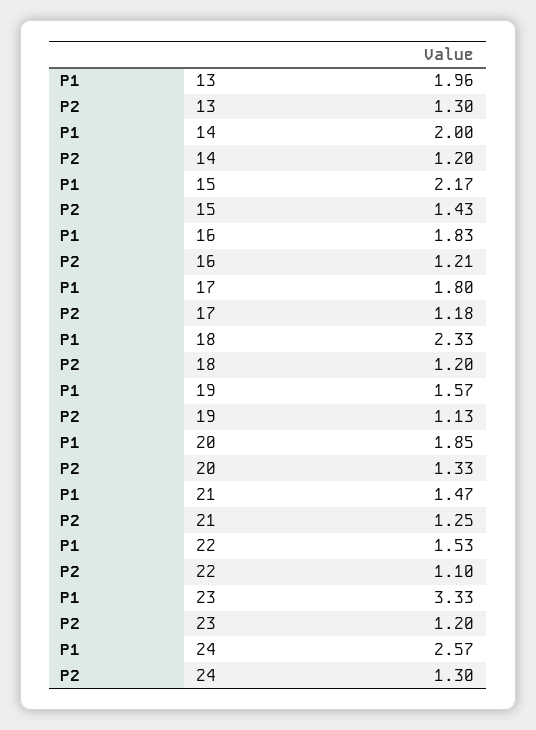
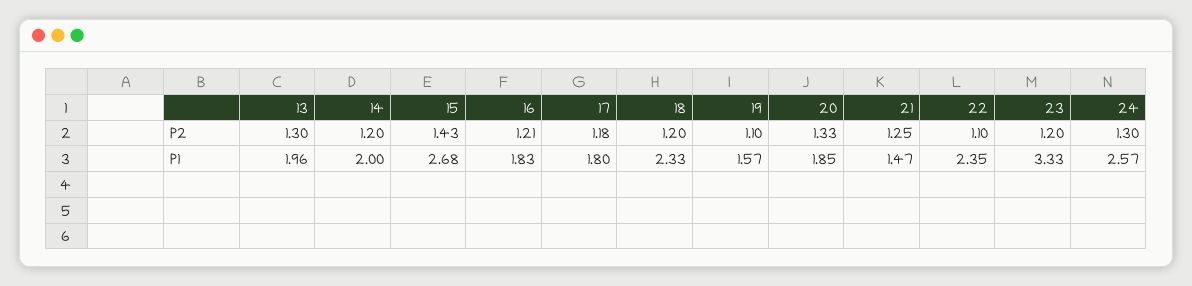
  {
    "P1": {
      "13": 1.96,
      "14": 2,
-     "15": 2.17,
+     "15": 2.68,
      "16": 1.83,
      "17": 1.8,
      "18": 2.33,
      "19": 1.57,
      "20": 1.85,
      "21": 1.47,
-     "22": 1.53,
+     "22": 2.35,
      "23": 3.33,
      "24": 2.57
    },
    "P2": {
      "13": 1.3,
      "14": 1.2,
      "15": 1.43,
      "16": 1.21,
      "17": 1.18,
      "18": 1.2,
-     "19": 1.13,
+     "19": 1.1,
      "20": 1.33,
      "21": 1.25,
      "22": 1.1,
      "23": 1.2,
      "24": 1.3
    }
  }

